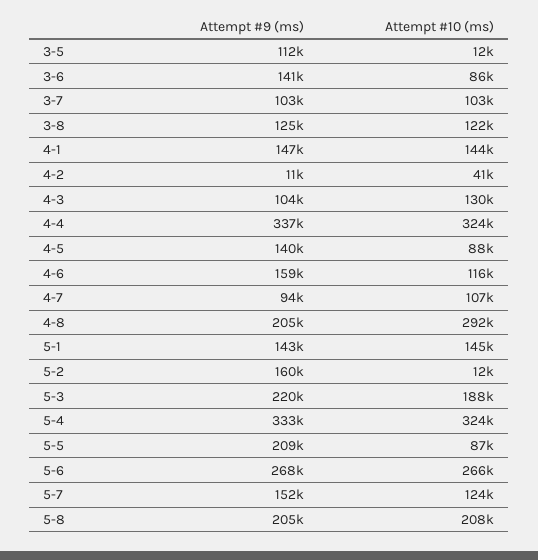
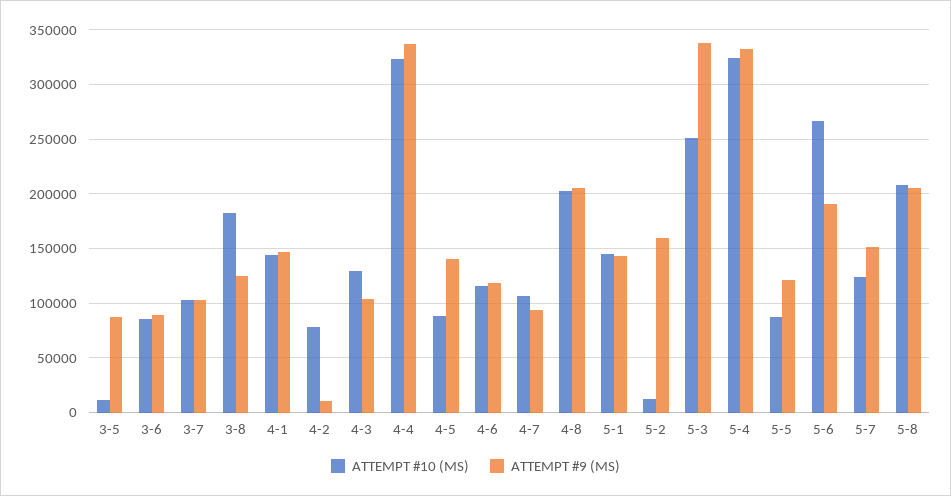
  {
    "Attempt #9 (ms)": {
-     "3-5": 112000,
+     "3-5": 90000,
-     "3-6": 141000,
+     "3-6": 90000,
      "3-7": 103000,
      "3-8": 125000,
      "4-1": 147000,
      "4-2": 11000,
      "4-3": 104000,
      "4-4": 337000,
      "4-5": 140000,
-     "4-6": 159000,
+     "4-6": 120000,
      "4-7": 94000,
      "4-8": 205000,
      "5-1": 143000,
      "5-2": 160000,
-     "5-3": 220000,
+     "5-3": 340000,
      "5-4": 333000,
-     "5-5": 209000,
+     "5-5": 120000,
-     "5-6": 268000,
+     "5-6": 190000,
      "5-7": 152000,
      "5-8": 205000
    },
    "Attempt #10 (ms)": {
      "3-5": 12000,
      "3-6": 86000,
      "3-7": 103000,
-     "3-8": 122000,
+     "3-8": 180000,
      "4-1": 144000,
-     "4-2": 41000,
+     "4-2": 80000,
      "4-3": 130000,
      "4-4": 324000,
      "4-5": 88000,
      "4-6": 116000,
      "4-7": 107000,
-     "4-8": 292000,
+     "4-8": 200000,
      "5-1": 145000,
      "5-2": 12000,
-     "5-3": 188000,
+     "5-3": 250000,
      "5-4": 324000,
      "5-5": 87000,
      "5-6": 266000,
      "5-7": 124000,
      "5-8": 208000
    }
  }

